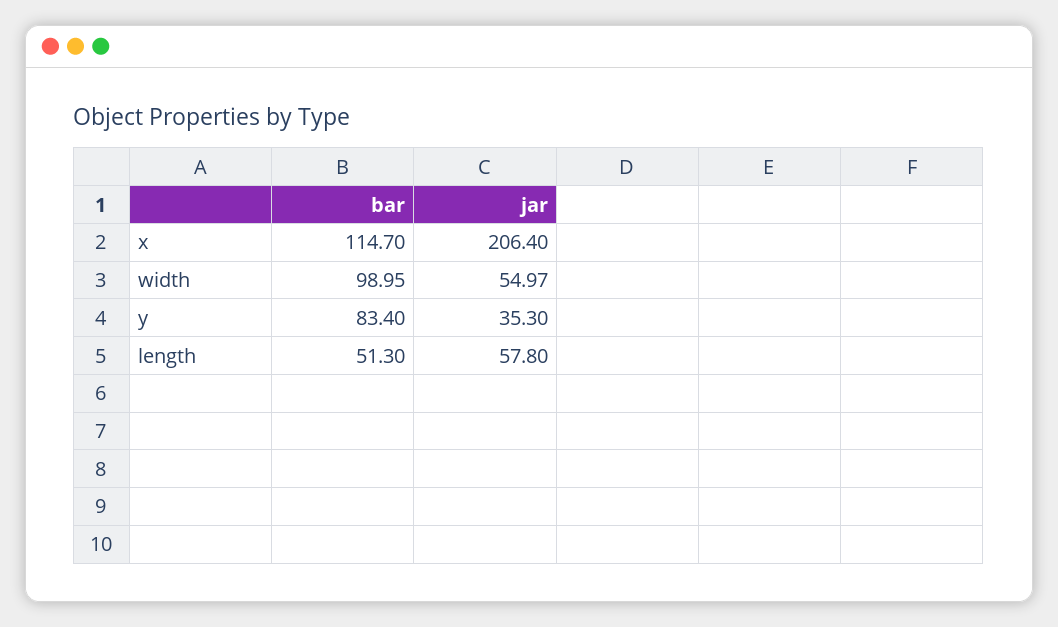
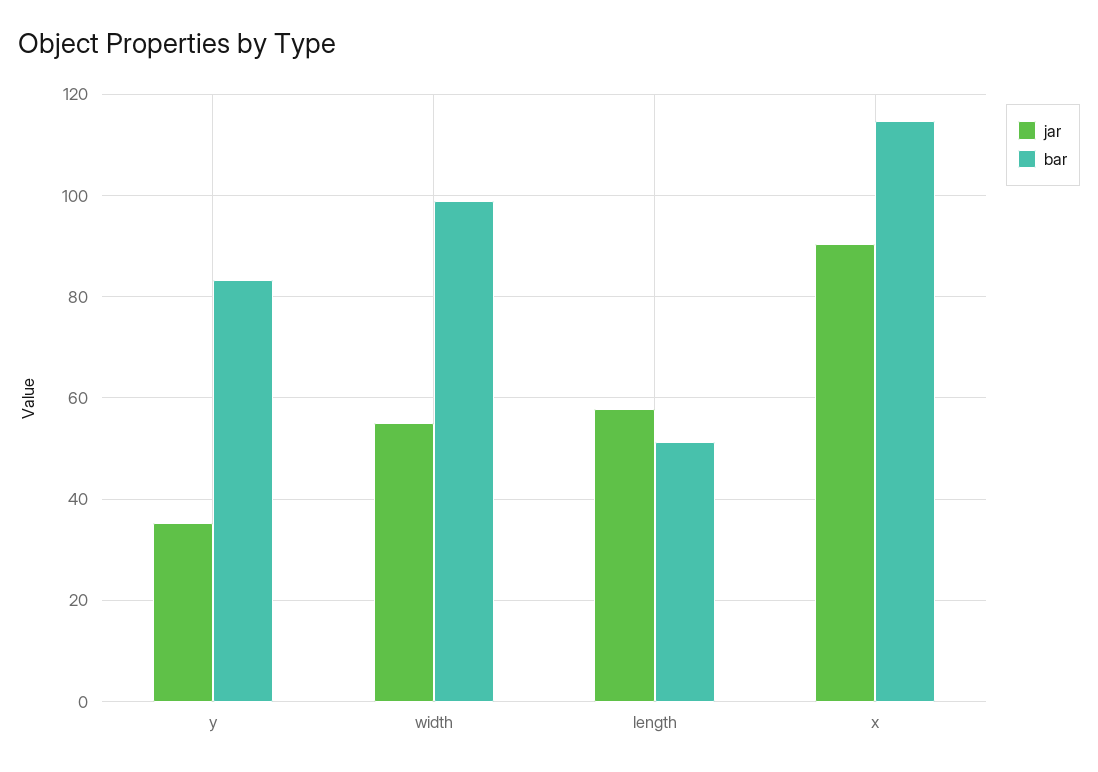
  {
    "bar": {
      "x": 114.7,
      "width": 98.95,
      "y": 83.4,
      "length": 51.3
    },
    "jar": {
-     "x": 206.4,
+     "x": 90,
      "width": 54.97,
      "y": 35.3,
      "length": 57.8
    }
  }

